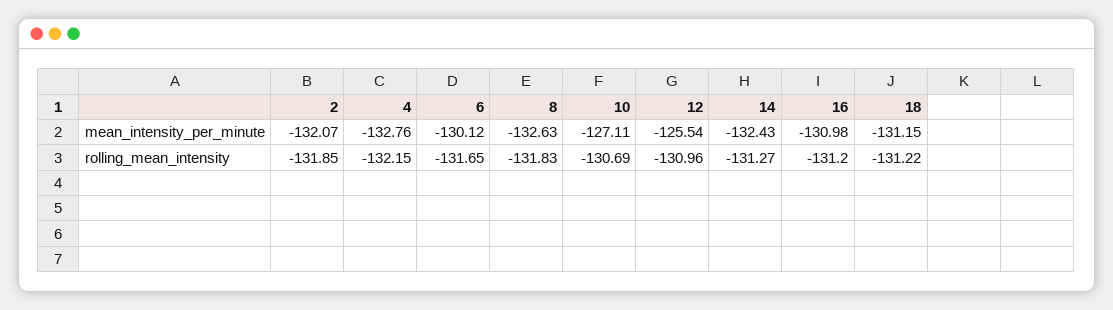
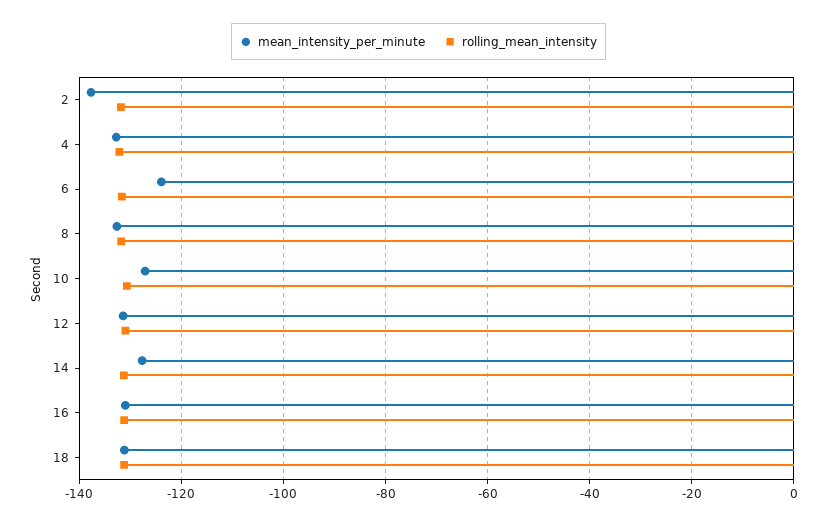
  {
    "mean_intensity_per_minute": {
-     "2": -132.07,
+     "2": -138,
      "4": -132.76,
-     "6": -130.12,
+     "6": -124,
      "8": -132.63,
      "10": -127.11,
-     "12": -125.54,
+     "12": -132,
-     "14": -132.43,
+     "14": -128,
      "16": -130.98,
      "18": -131.15
    },
    "rolling_mean_intensity": {
      "2": -131.85,
      "4": -132.15,
      "6": -131.65,
      "8": -131.83,
      "10": -130.69,
      "12": -130.96,
      "14": -131.27,
      "16": -131.2,
      "18": -131.22
    }
  }

